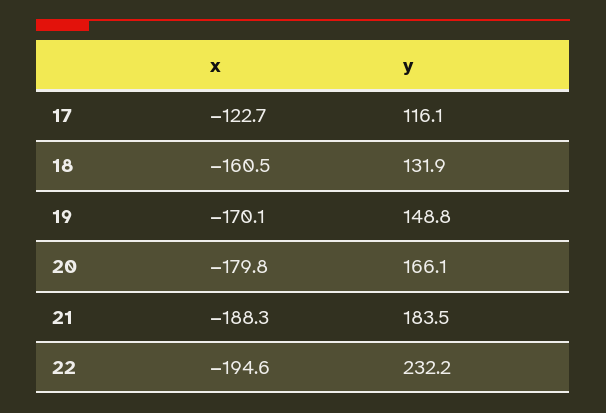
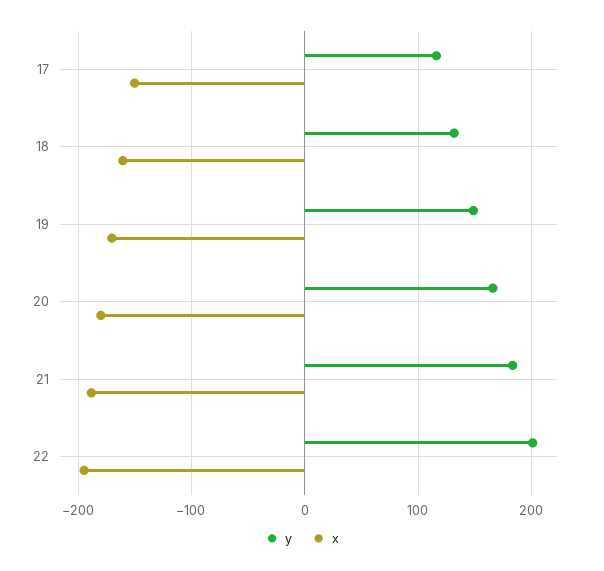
  {
    "x": {
-     "17": -122.7,
+     "17": -150,
      "18": -160.5,
      "19": -170.1,
      "20": -179.8,
      "21": -188.3,
      "22": -194.6
    },
    "y": {
      "17": 116.1,
      "18": 131.9,
      "19": 148.8,
      "20": 166.1,
      "21": 183.5,
-     "22": 232.2
+     "22": 200
    }
  }

